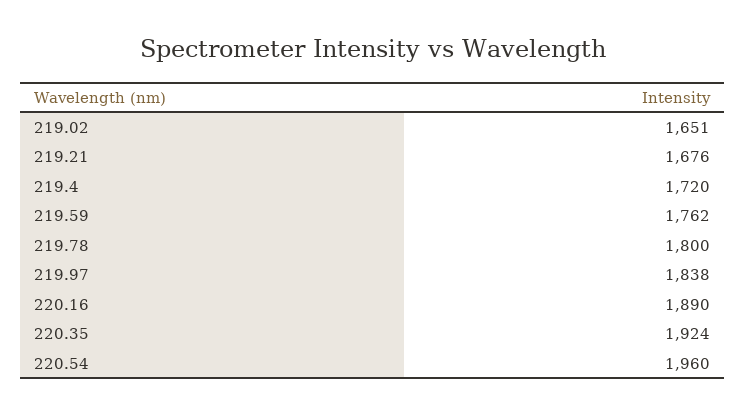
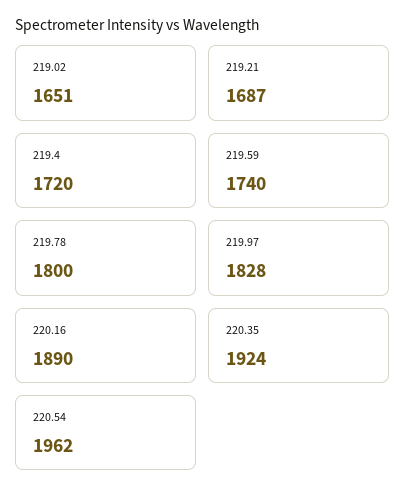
  {
    "219.02": 1651,
-   "219.21": 1676,
+   "219.21": 1687,
    "219.4": 1720,
-   "219.59": 1762,
+   "219.59": 1740,
    "219.78": 1800,
-   "219.97": 1838,
+   "219.97": 1828,
    "220.16": 1890,
    "220.35": 1924,
-   "220.54": 1960
+   "220.54": 1962
  }

